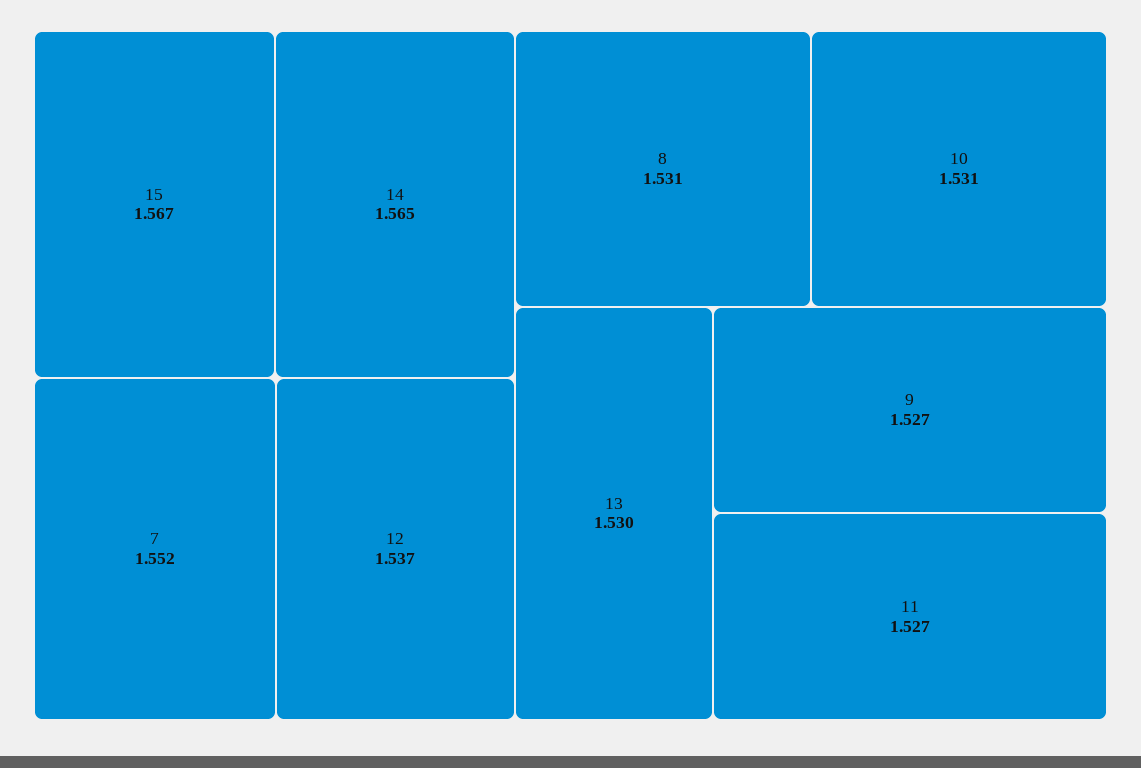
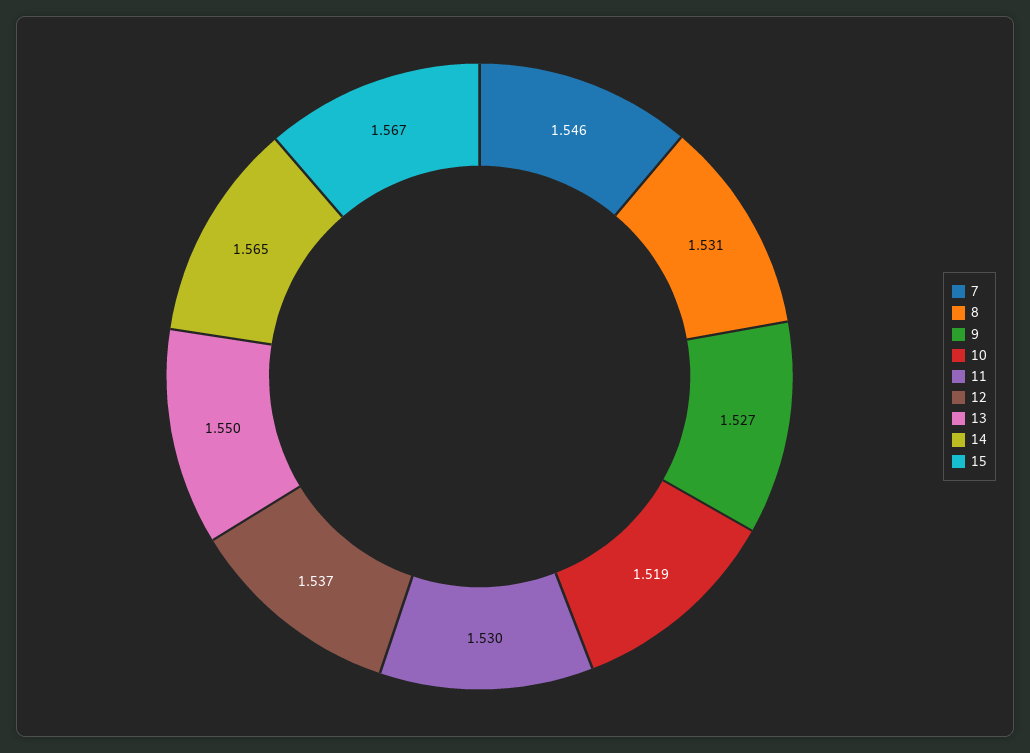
  {
    "15": 1.567,
    "14": 1.565,
-   "7": 1.552,
+   "7": 1.546,
    "12": 1.537,
    "8": 1.531,
-   "10": 1.531,
+   "10": 1.519,
-   "13": 1.53,
+   "13": 1.55,
    "9": 1.527,
-   "11": 1.527
+   "11": 1.53
  }

